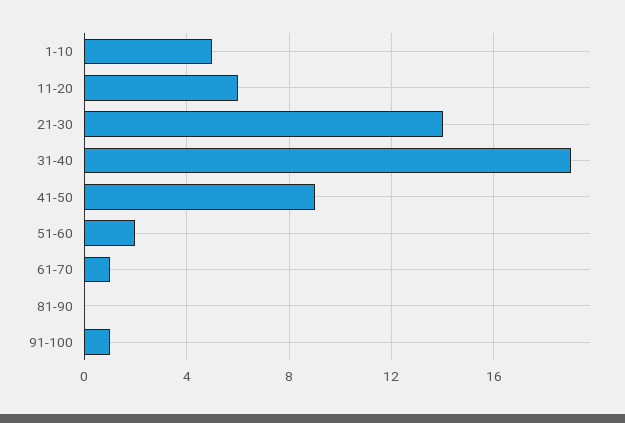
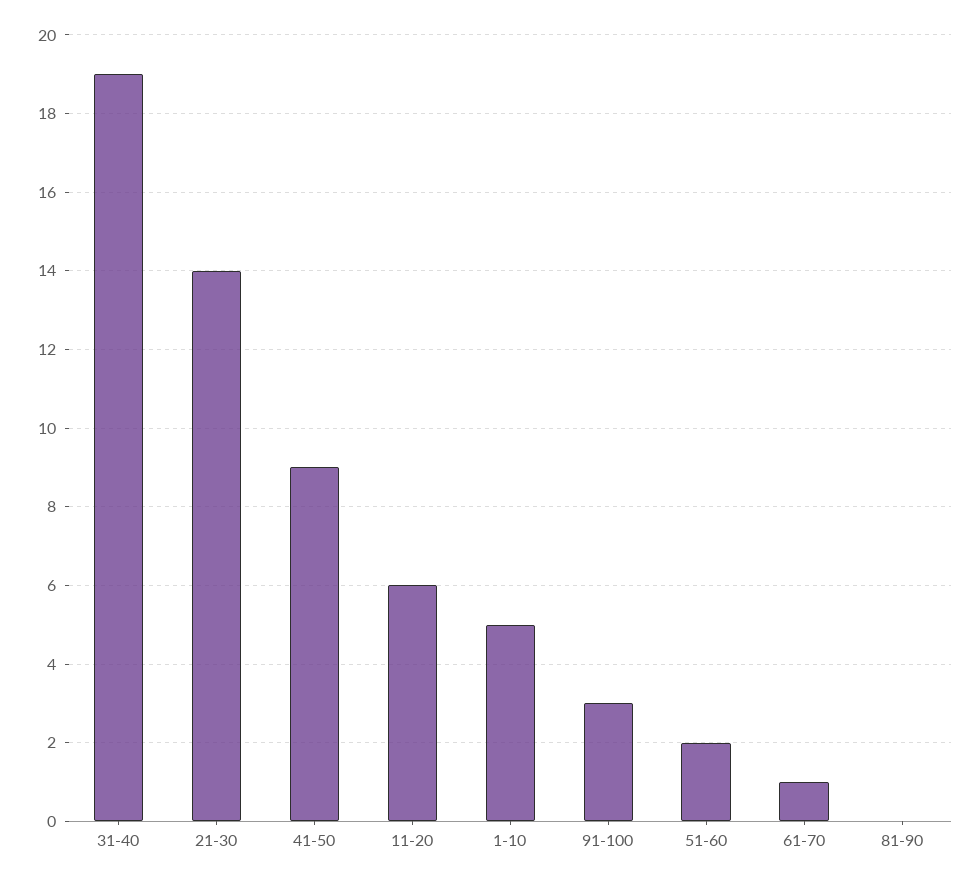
  {
    "1-10": 5,
    "11-20": 6,
    "21-30": 14,
    "31-40": 19,
    "41-50": 9,
    "51-60": 2,
    "61-70": 1,
    "81-90": 0,
-   "91-100": 1
+   "91-100": 3
  }

